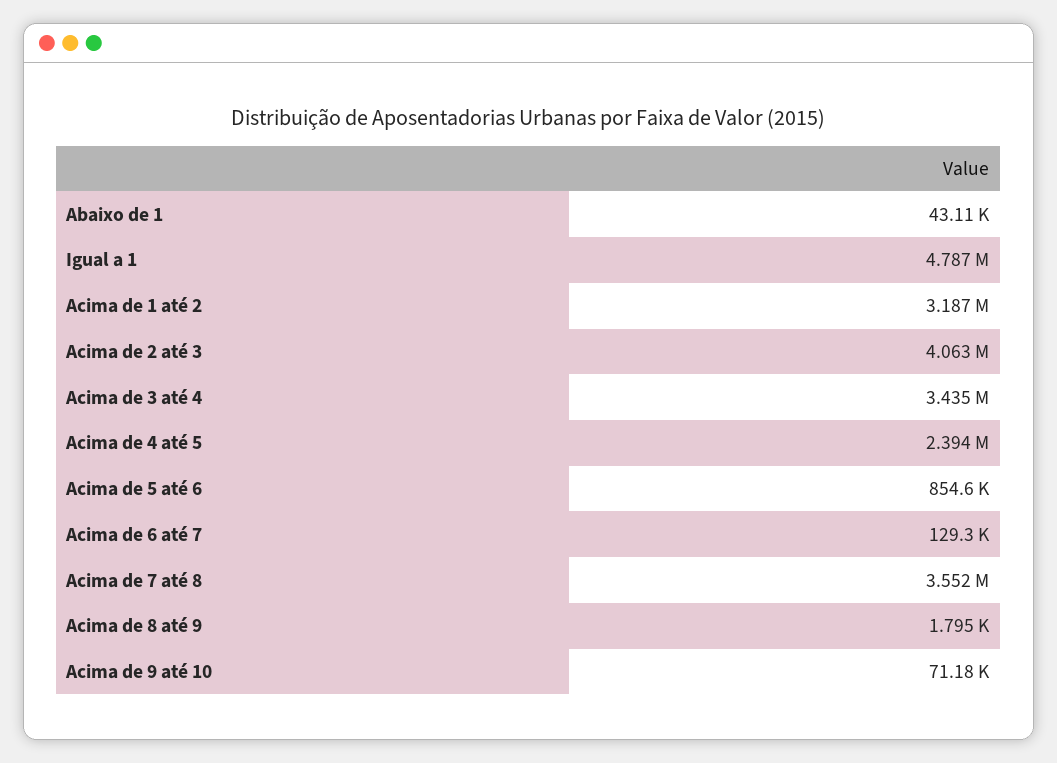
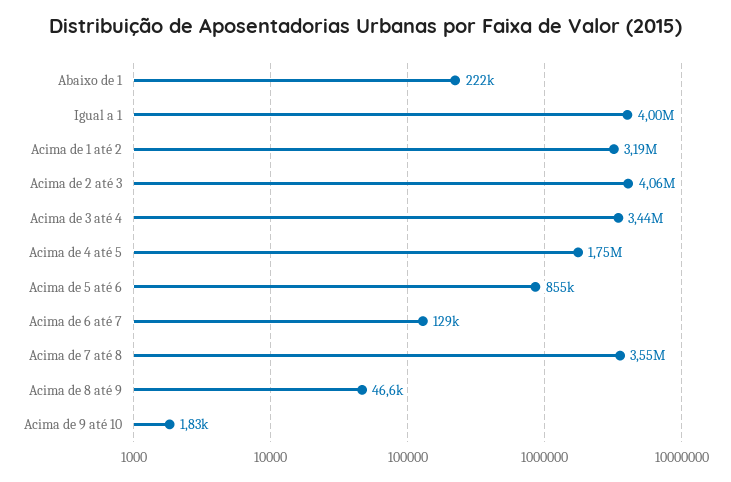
  {
-   "Abaixo de 1": 43110,
+   "Abaixo de 1": 222000,
-   "Igual a 1": 4787000,
+   "Igual a 1": 4000000,
    "Acima de 1 até 2": 3187000,
    "Acima de 2 até 3": 4063000,
    "Acima de 3 até 4": 3435000,
-   "Acima de 4 até 5": 2394000,
+   "Acima de 4 até 5": 1750000,
    "Acima de 5 até 6": 854600,
    "Acima de 6 até 7": 129300,
    "Acima de 7 até 8": 3552000,
-   "Acima de 8 até 9": 1795,
+   "Acima de 8 até 9": 46600,
-   "Acima de 9 até 10": 71180
+   "Acima de 9 até 10": 1830
  }

